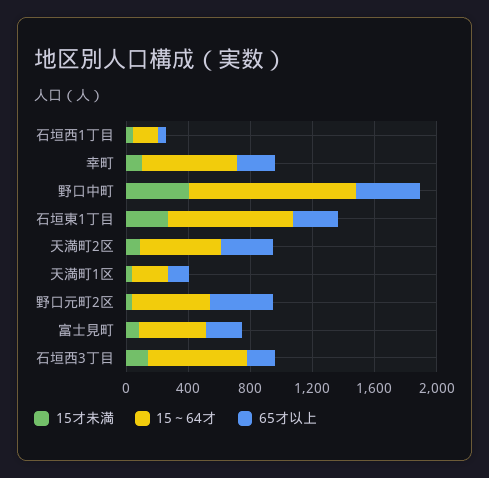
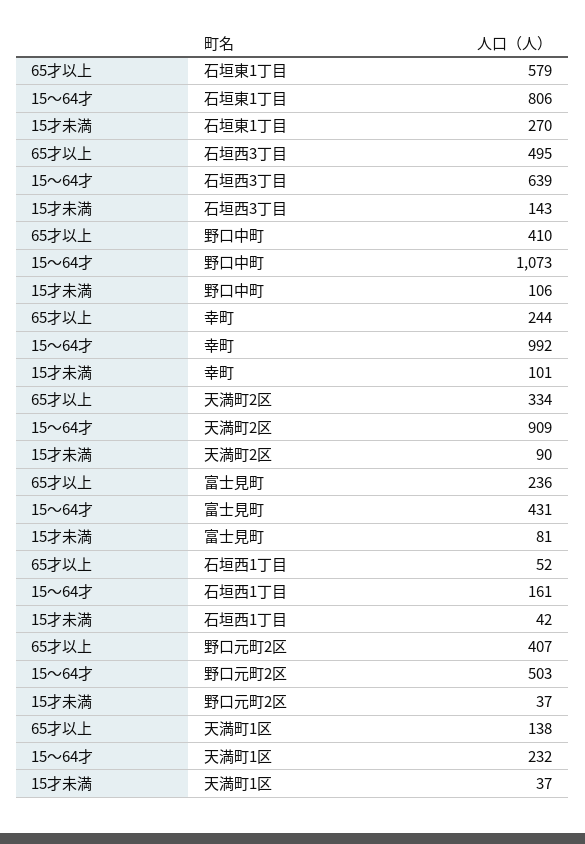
  {
    "15才未満": {
      "石垣西1丁目": 42,
      "幸町": 101,
-     "野口中町": 400,
+     "野口中町": 106,
      "石垣東1丁目": 270,
      "天満町2区": 90,
      "天満町1区": 37,
      "野口元町2区": 37,
      "富士見町": 81,
      "石垣西3丁目": 143
    },
    "15～64才": {
      "石垣西1丁目": 161,
-     "幸町": 600,
+     "幸町": 992,
      "野口中町": 1073,
      "石垣東1丁目": 806,
-     "天満町2区": 500,
+     "天満町2区": 909,
      "天満町1区": 232,
      "野口元町2区": 503,
      "富士見町": 431,
      "石垣西3丁目": 639
    },
    "65才以上": {
      "石垣西1丁目": 52,
      "幸町": 244,
      "野口中町": 410,
-     "石垣東1丁目": 300,
+     "石垣東1丁目": 579,
      "天満町2区": 334,
      "天満町1区": 138,
      "野口元町2区": 407,
      "富士見町": 236,
-     "石垣西3丁目": 200
+     "石垣西3丁目": 495
    }
  }

